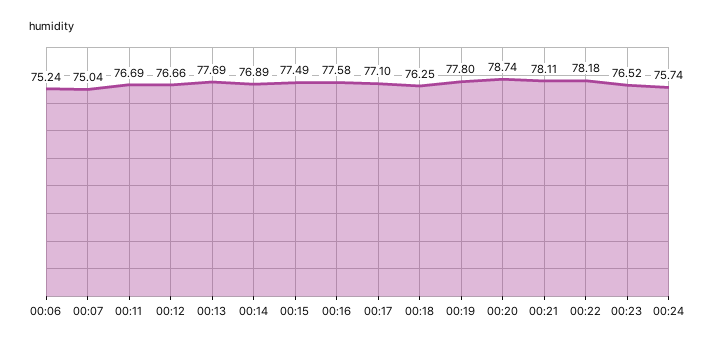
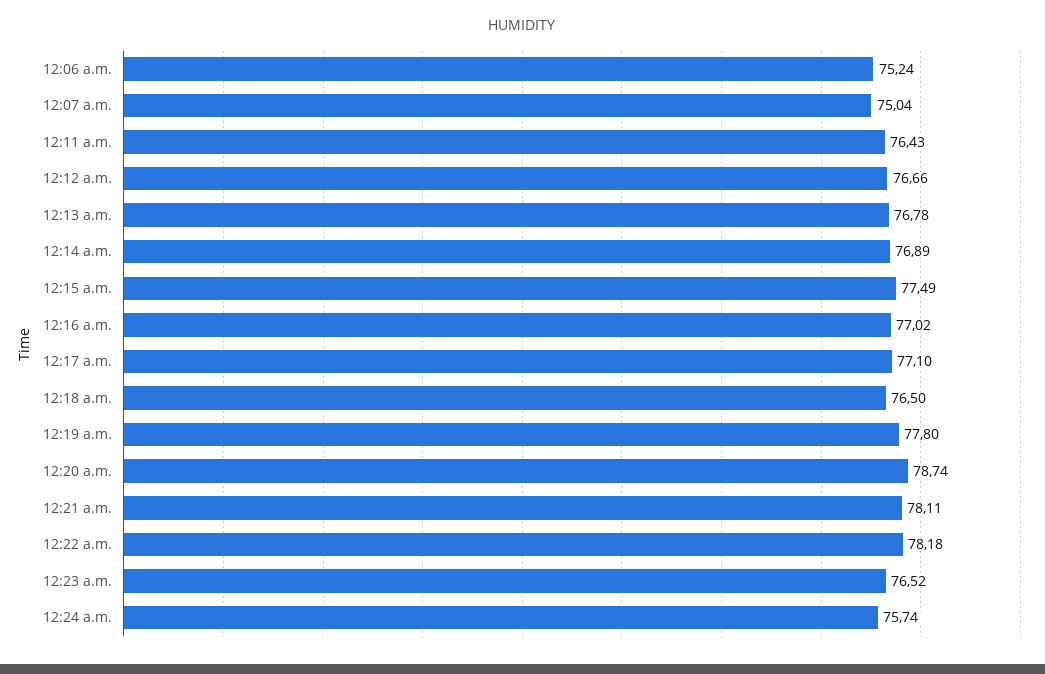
  {
    "00:06": 75.24,
    "00:07": 75.04,
-   "00:11": 76.69,
+   "00:11": 76.43,
    "00:12": 76.66,
-   "00:13": 77.69,
+   "00:13": 76.78,
    "00:14": 76.89,
    "00:15": 77.49,
-   "00:16": 77.58,
+   "00:16": 77.02,
    "00:17": 77.1,
-   "00:18": 76.25,
+   "00:18": 76.5,
    "00:19": 77.8,
    "00:20": 78.74,
    "00:21": 78.11,
    "00:22": 78.18,
    "00:23": 76.52,
    "00:24": 75.74
  }

